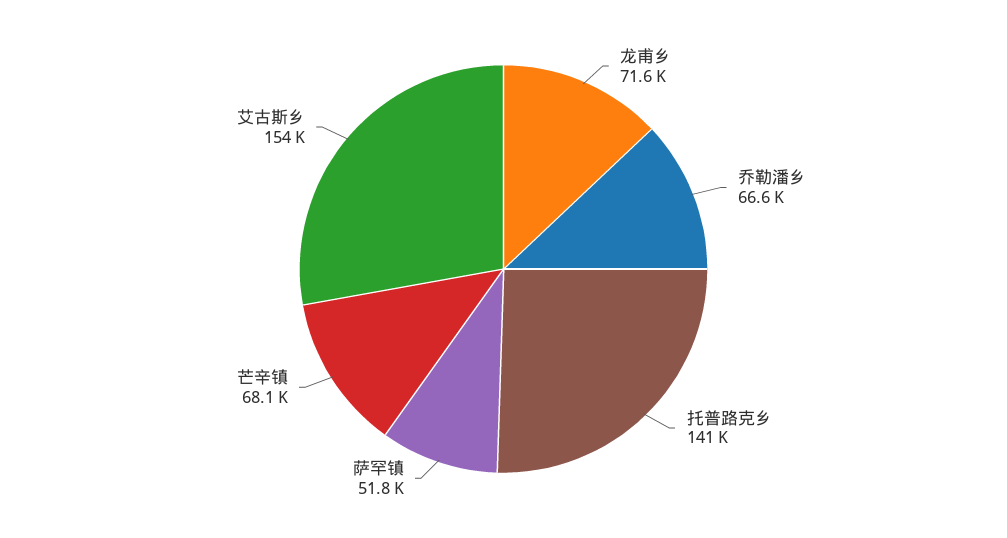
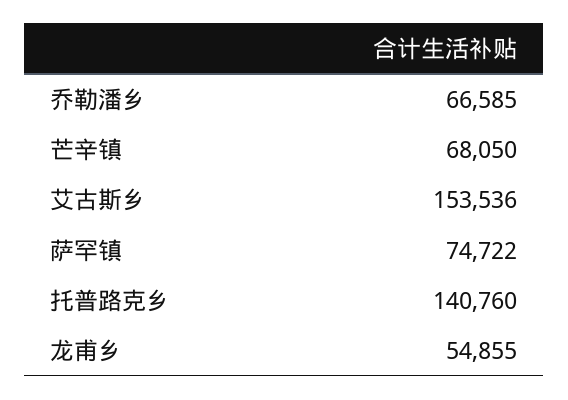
  {
-   "龙甫乡": 71600,
+   "龙甫乡": 54855,
    "乔勒潘乡": 66585,
    "托普路克乡": 140760,
-   "萨罕镇": 51800,
+   "萨罕镇": 74722,
    "芒辛镇": 68050,
    "艾古斯乡": 153536
  }

